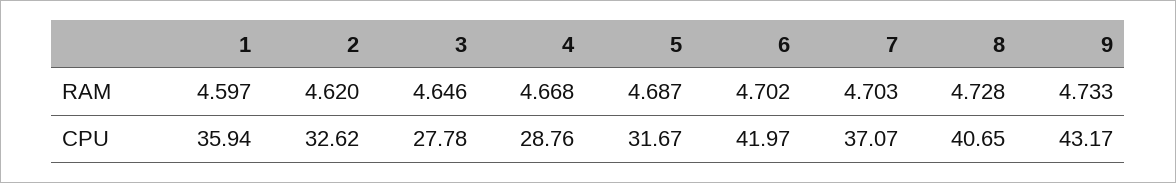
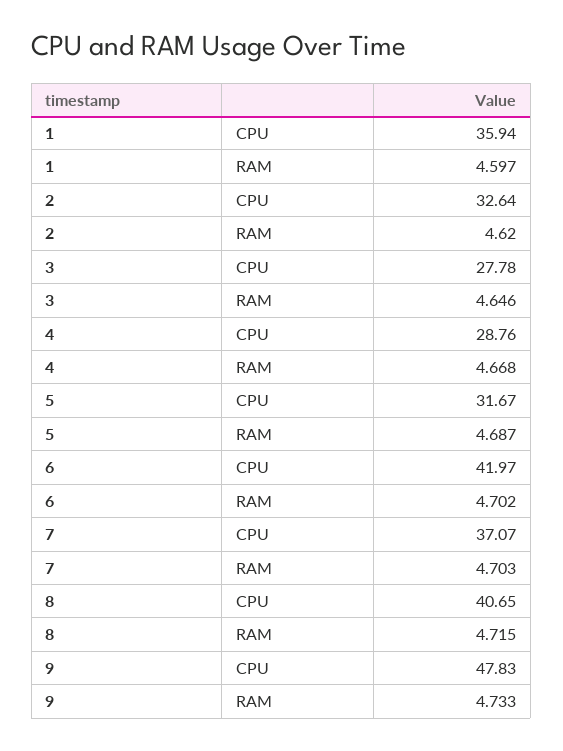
  {
    "1": {
      "RAM": 4.597,
      "CPU": 35.94
    },
    "2": {
      "RAM": 4.62,
-     "CPU": 32.62
+     "CPU": 32.64
    },
    "3": {
      "RAM": 4.646,
      "CPU": 27.78
    },
    "4": {
      "RAM": 4.668,
      "CPU": 28.76
    },
    "5": {
      "RAM": 4.687,
      "CPU": 31.67
    },
    "6": {
      "RAM": 4.702,
      "CPU": 41.97
    },
    "7": {
      "RAM": 4.703,
      "CPU": 37.07
    },
    "8": {
-     "RAM": 4.728,
+     "RAM": 4.715,
      "CPU": 40.65
    },
    "9": {
      "RAM": 4.733,
-     "CPU": 43.17
+     "CPU": 47.83
    }
  }

